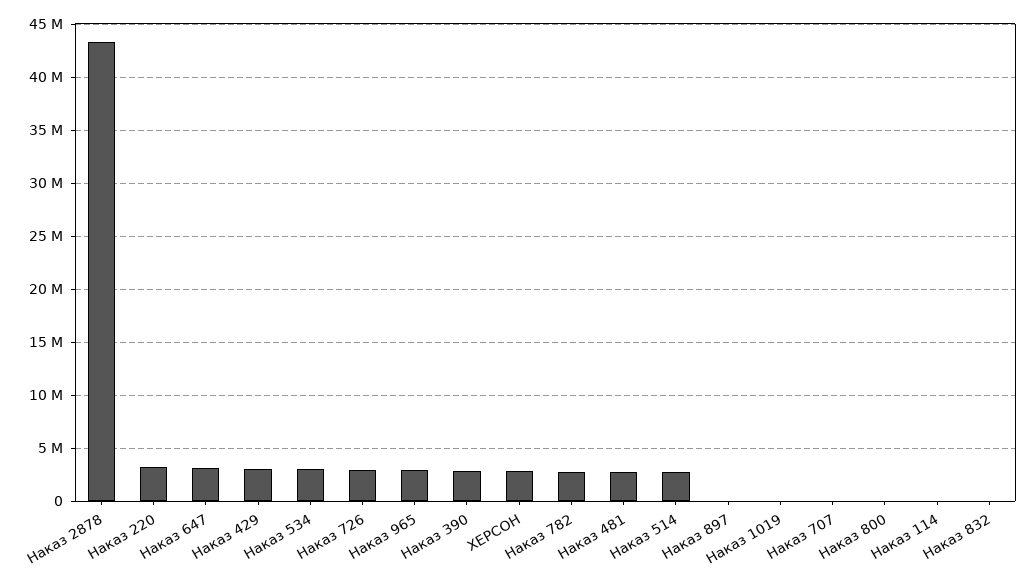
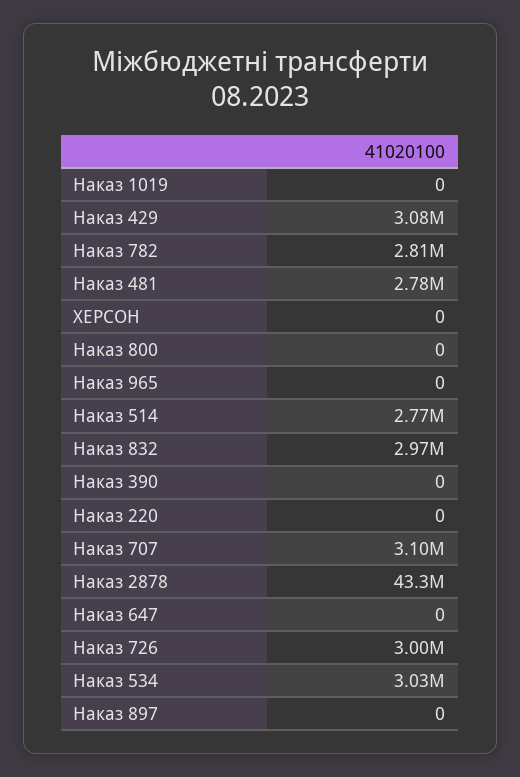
  {
    "Наказ 2878": 43300000,
-   "Наказ 220": 3000000,
+   "Наказ 220": 0,
-   "Наказ 647": 3000000,
+   "Наказ 647": 0,
    "Наказ 429": 3080000,
    "Наказ 534": 3030000,
    "Наказ 726": 3000000,
-   "Наказ 965": 3000000,
+   "Наказ 965": 0,
-   "Наказ 390": 3000000,
+   "Наказ 390": 0,
-   "ХЕРСОН": 3000000,
+   "ХЕРСОН": 0,
    "Наказ 782": 2810000,
    "Наказ 481": 2780000,
    "Наказ 514": 2770000,
    "Наказ 897": 0,
    "Наказ 1019": 0,
-   "Наказ 707": 0,
+   "Наказ 707": 3100000,
    "Наказ 800": 0,
-   "Наказ 114": 0,
-   "Наказ 832": 0
+   "Наказ 832": 2970000
  }

